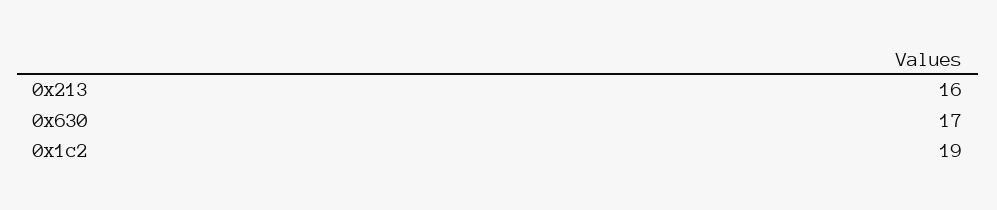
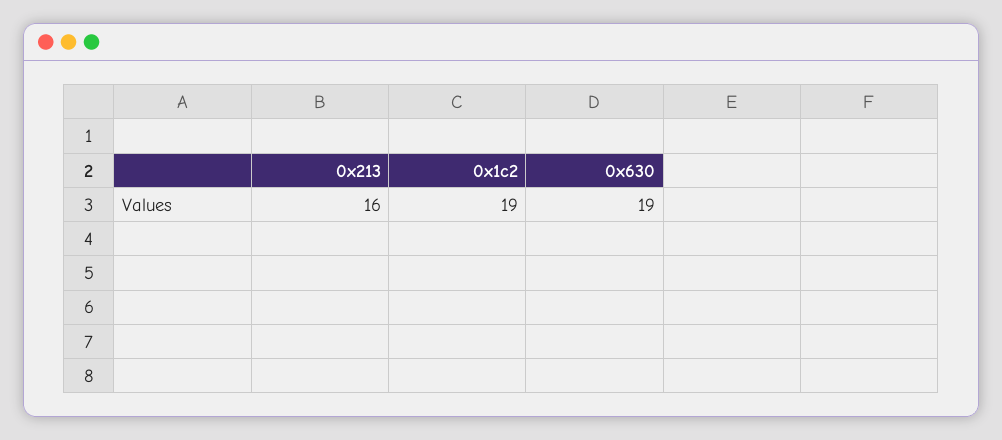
  {
    "0x213": 16,
-   "0x630": 17,
+   "0x630": 19,
    "0x1c2": 19
  }

